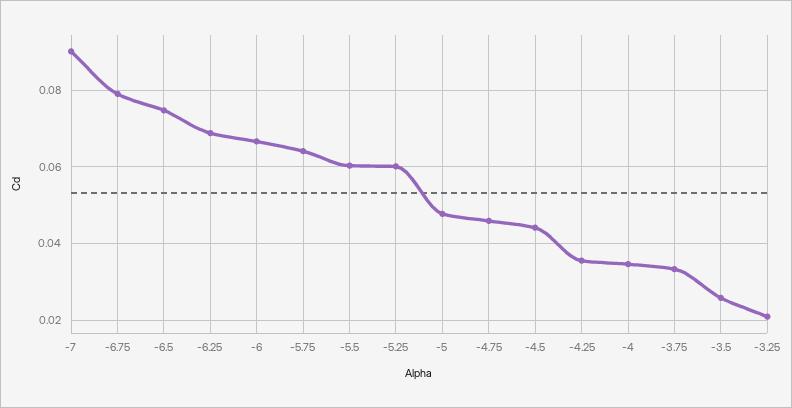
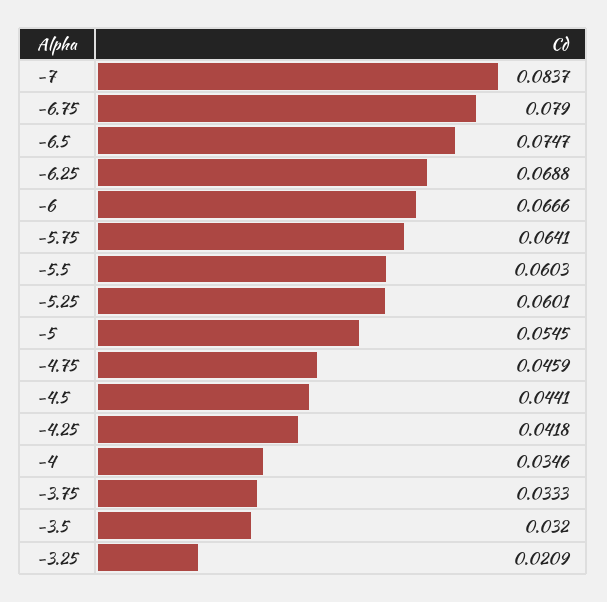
  {
-   "-7": 0.09,
+   "-7": 0.0837,
    "-6.75": 0.079,
    "-6.5": 0.0747,
    "-6.25": 0.0688,
    "-6": 0.0666,
    "-5.75": 0.0641,
    "-5.5": 0.0603,
    "-5.25": 0.0601,
-   "-5": 0.048,
+   "-5": 0.0545,
    "-4.75": 0.0459,
    "-4.5": 0.0441,
-   "-4.25": 0.036,
+   "-4.25": 0.0418,
    "-4": 0.0346,
    "-3.75": 0.0333,
-   "-3.5": 0.026,
+   "-3.5": 0.032,
    "-3.25": 0.0209
  }

